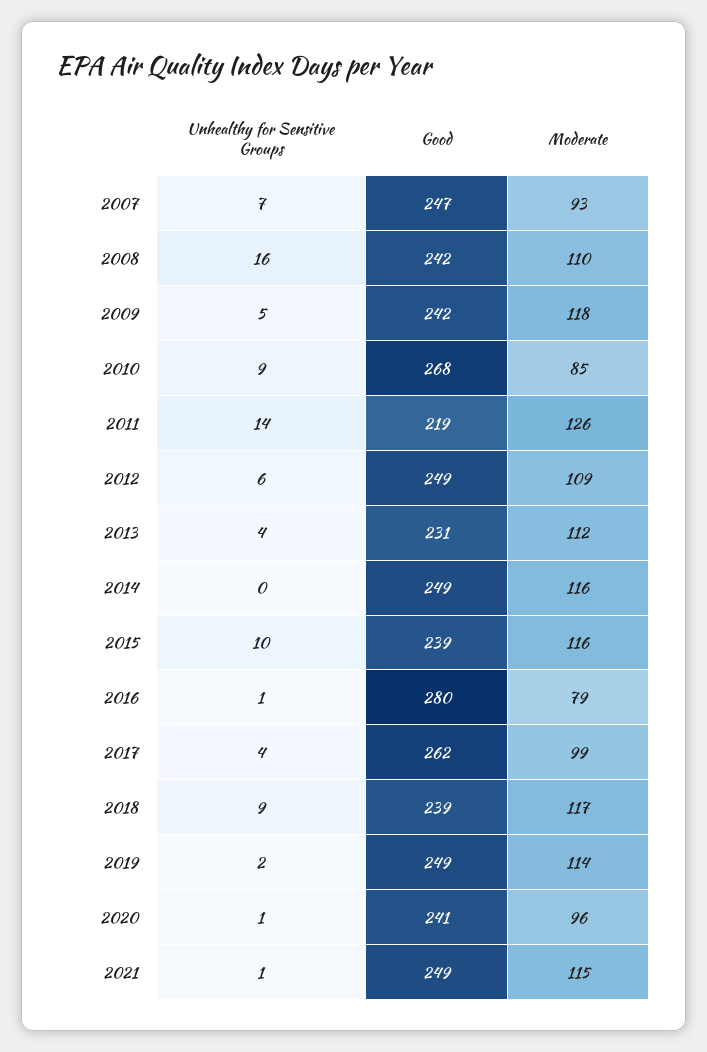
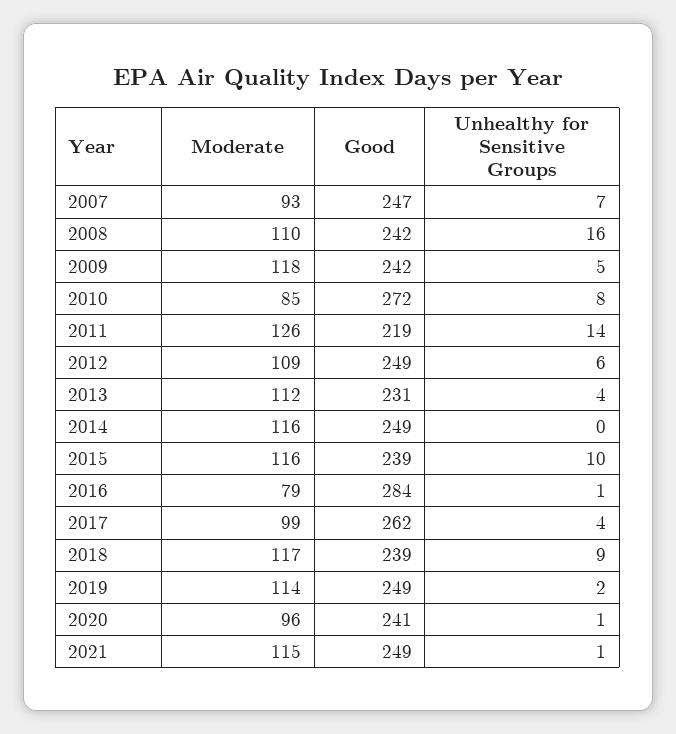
  {
    "Unhealthy for Sensitive Groups": {
      "2007": 7,
      "2008": 16,
      "2009": 5,
-     "2010": 9,
+     "2010": 8,
      "2011": 14,
      "2012": 6,
      "2013": 4,
      "2014": 0,
      "2015": 10,
      "2016": 1,
      "2017": 4,
      "2018": 9,
      "2019": 2,
      "2020": 1,
      "2021": 1
    },
    "Good": {
      "2007": 247,
      "2008": 242,
      "2009": 242,
-     "2010": 268,
+     "2010": 272,
      "2011": 219,
      "2012": 249,
      "2013": 231,
      "2014": 249,
      "2015": 239,
-     "2016": 280,
+     "2016": 284,
      "2017": 262,
      "2018": 239,
      "2019": 249,
      "2020": 241,
      "2021": 249
    },
    "Moderate": {
      "2007": 93,
      "2008": 110,
      "2009": 118,
      "2010": 85,
      "2011": 126,
      "2012": 109,
      "2013": 112,
      "2014": 116,
      "2015": 116,
      "2016": 79,
      "2017": 99,
      "2018": 117,
      "2019": 114,
      "2020": 96,
      "2021": 115
    }
  }

